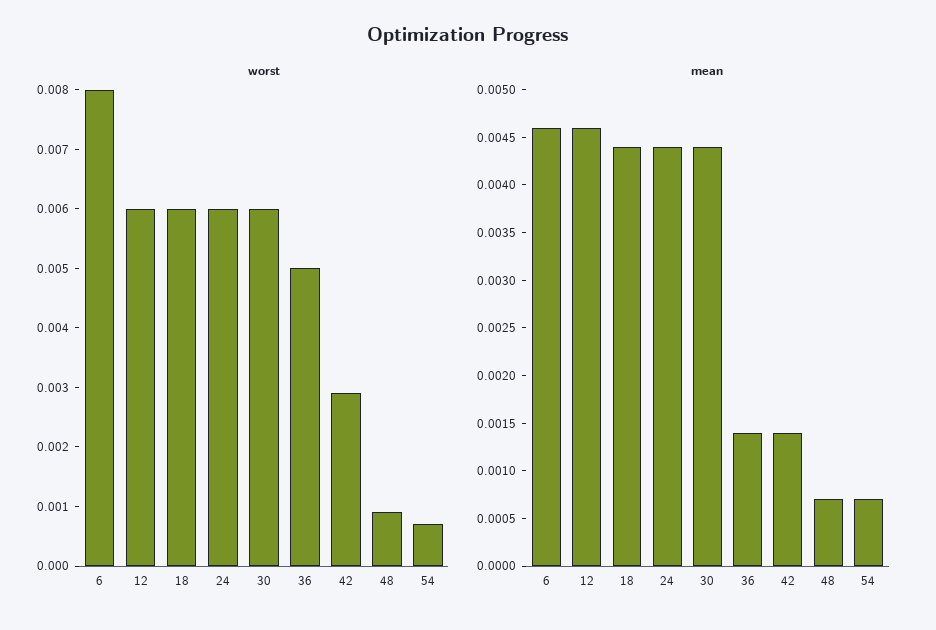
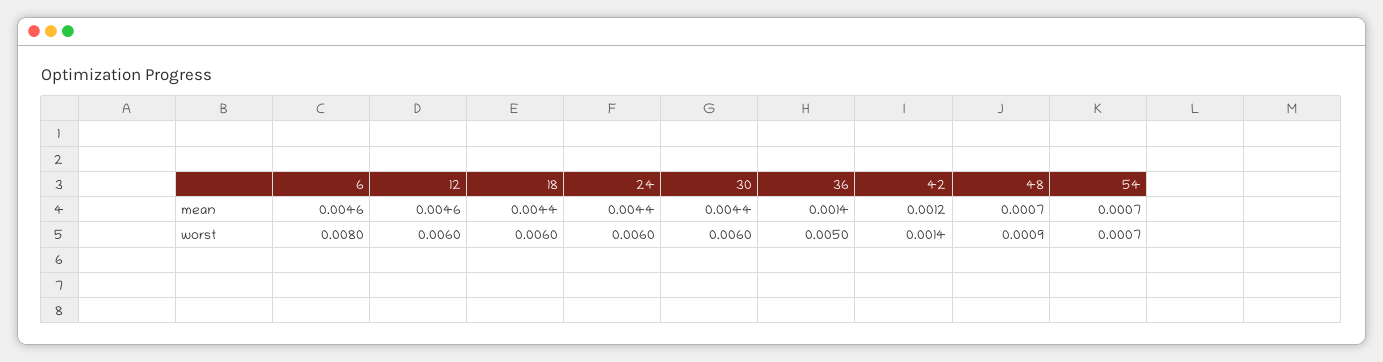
  {
    "worst": {
      "6": 0.008,
      "12": 0.006,
      "18": 0.006,
      "24": 0.006,
      "30": 0.006,
      "36": 0.005,
-     "42": 0.003,
+     "42": 0.0014,
      "48": 0.0009,
      "54": 0.0007
    },
    "mean": {
      "6": 0.0046,
      "12": 0.0046,
      "18": 0.0044,
      "24": 0.0044,
      "30": 0.0044,
      "36": 0.0014,
-     "42": 0.0014,
+     "42": 0.0012,
      "48": 0.0007,
      "54": 0.0007
    }
  }

